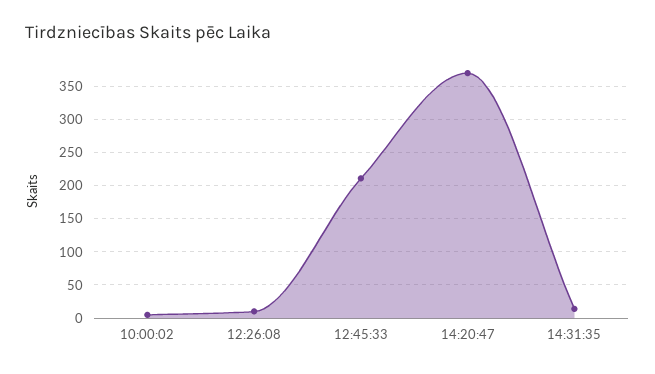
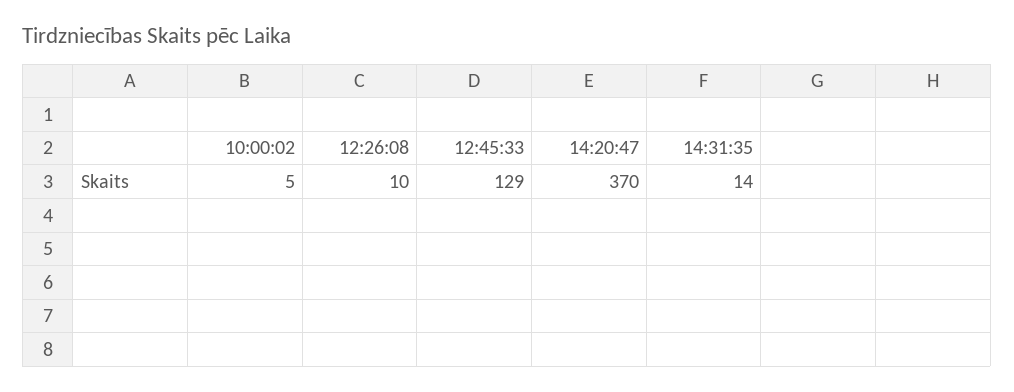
  {
    "10:00:02": 5,
    "12:26:08": 10,
-   "12:45:33": 210,
+   "12:45:33": 129,
    "14:20:47": 370,
    "14:31:35": 14
  }

